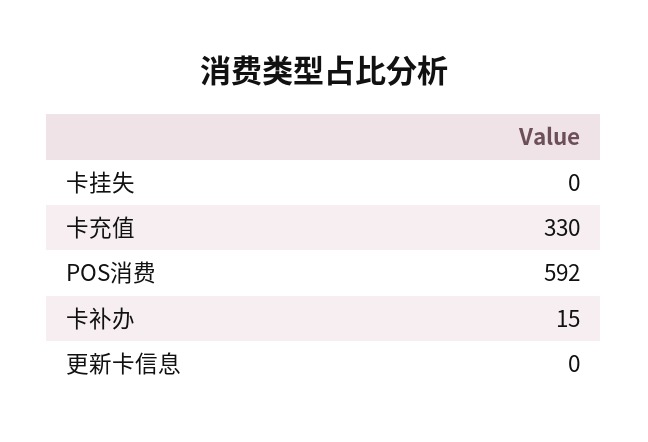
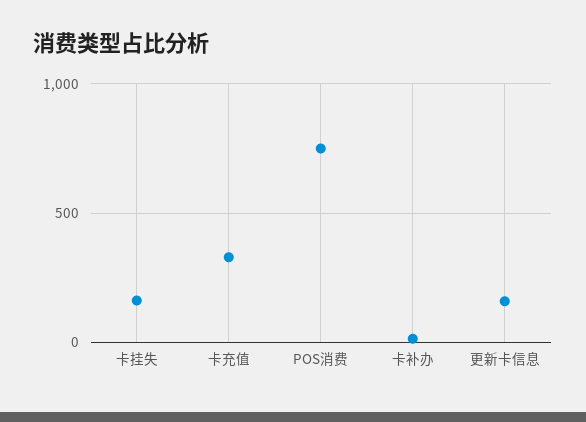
  {
-   "卡挂失": 0,
+   "卡挂失": 150,
    "卡充值": 330,
-   "POS消费": 592,
+   "POS消费": 750,
    "卡补办": 15,
-   "更新卡信息": 0
+   "更新卡信息": 150
  }

